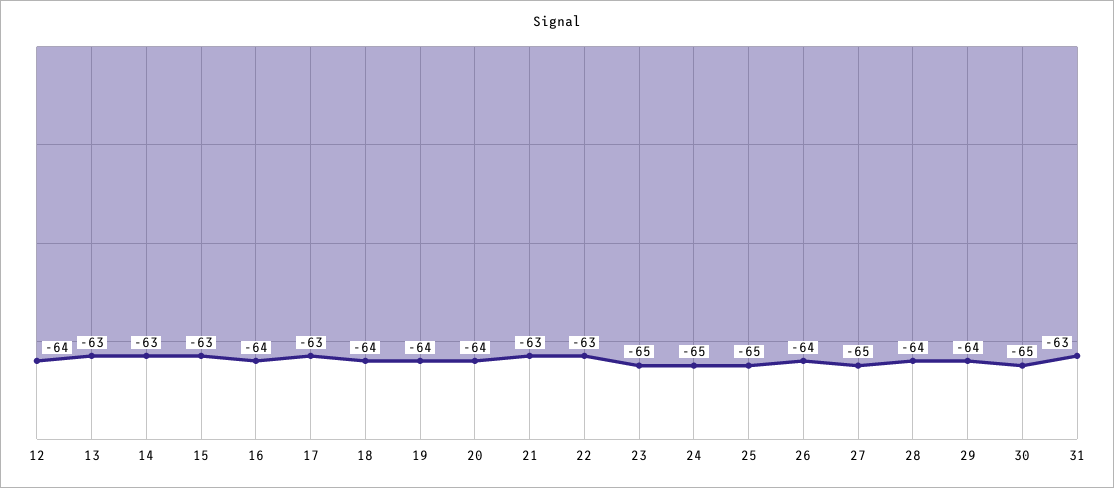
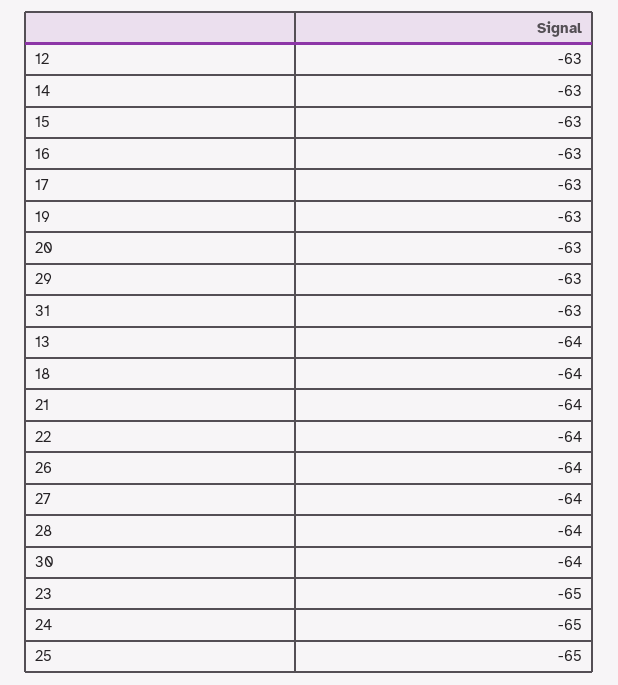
  {
-   "12": -64,
+   "12": -63,
-   "13": -63,
+   "13": -64,
    "14": -63,
    "15": -63,
-   "16": -64,
+   "16": -63,
    "17": -63,
    "18": -64,
-   "19": -64,
+   "19": -63,
-   "20": -64,
+   "20": -63,
-   "21": -63,
+   "21": -64,
-   "22": -63,
+   "22": -64,
    "23": -65,
    "24": -65,
    "25": -65,
    "26": -64,
-   "27": -65,
+   "27": -64,
    "28": -64,
-   "29": -64,
+   "29": -63,
-   "30": -65,
+   "30": -64,
    "31": -63
  }

